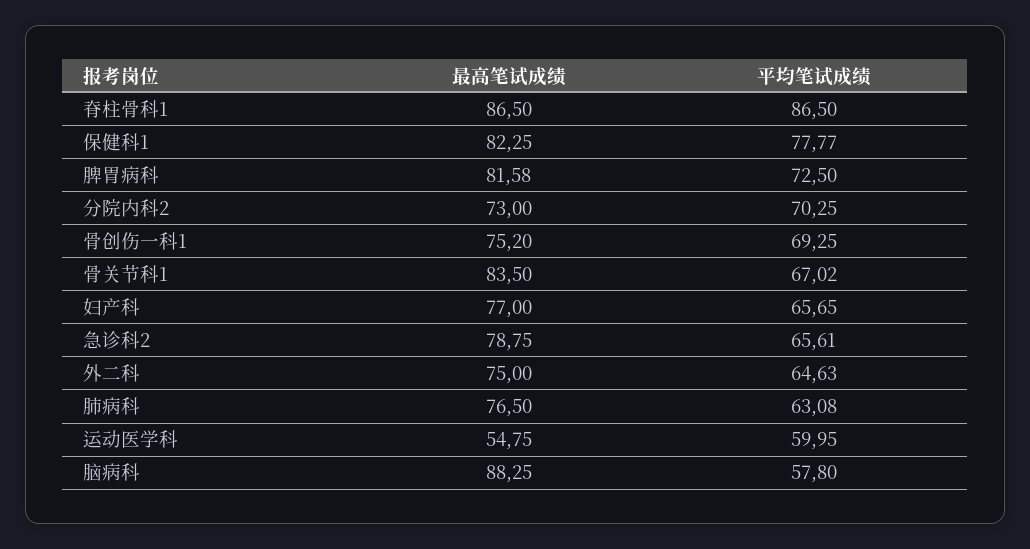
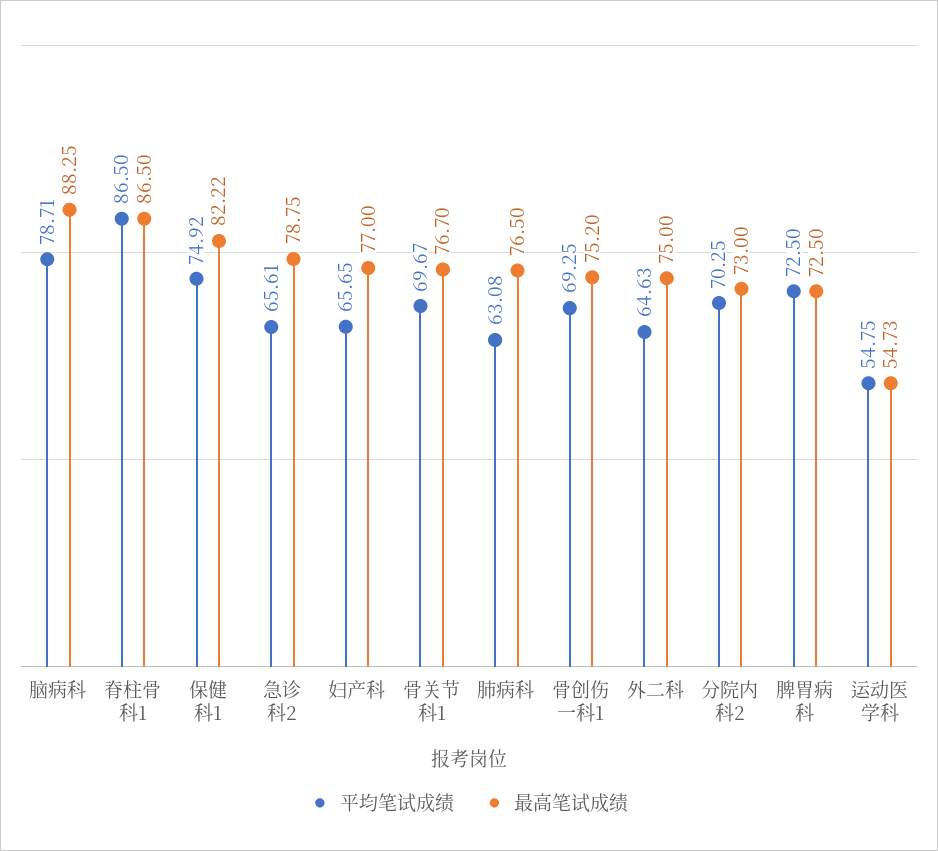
  {
    "最高笔试成绩": {
      "脊柱骨科1": 86.5,
-     "保健科1": 82.25,
+     "保健科1": 82.22,
-     "脾胃病科": 81.58,
+     "脾胃病科": 72.5,
      "分院内科2": 73,
      "骨创伤一科1": 75.2,
-     "骨关节科1": 83.5,
+     "骨关节科1": 76.7,
      "妇产科": 77,
      "急诊科2": 78.75,
      "外二科": 75,
      "肺病科": 76.5,
-     "运动医学科": 54.75,
+     "运动医学科": 54.73,
      "脑病科": 88.25
    },
    "平均笔试成绩": {
      "脊柱骨科1": 86.5,
-     "保健科1": 77.77,
+     "保健科1": 74.92,
      "脾胃病科": 72.5,
      "分院内科2": 70.25,
      "骨创伤一科1": 69.25,
-     "骨关节科1": 67.02,
+     "骨关节科1": 69.67,
      "妇产科": 65.65,
      "急诊科2": 65.61,
      "外二科": 64.63,
      "肺病科": 63.08,
-     "运动医学科": 59.95,
+     "运动医学科": 54.75,
-     "脑病科": 57.8
+     "脑病科": 78.71
    }
  }

